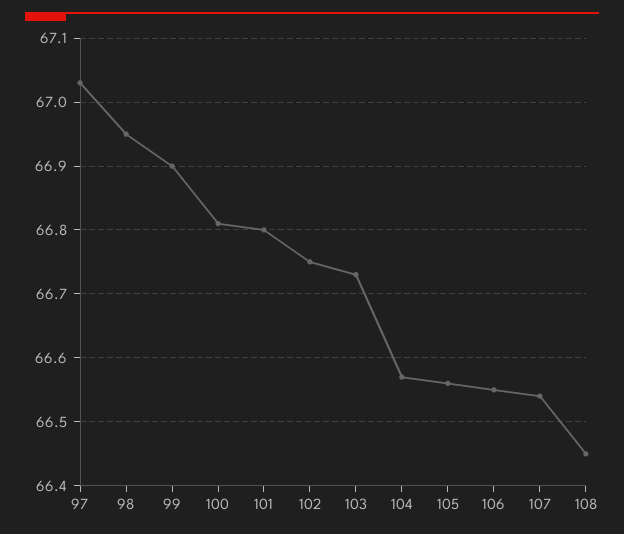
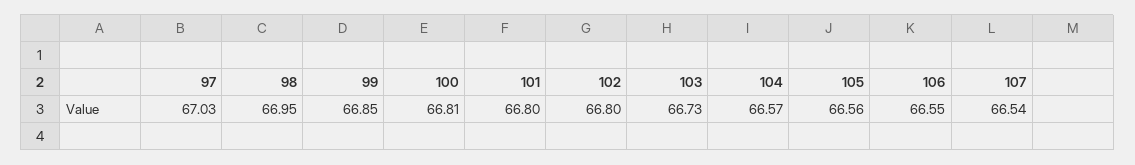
  {
    "97": 67.03,
    "98": 66.95,
-   "99": 66.9,
+   "99": 66.85,
    "100": 66.81,
    "101": 66.8,
-   "102": 66.75,
+   "102": 66.8,
    "103": 66.73,
    "104": 66.57,
    "105": 66.56,
    "106": 66.55,
-   "107": 66.54,
+   "107": 66.54
-   "108": 66.45
  }

